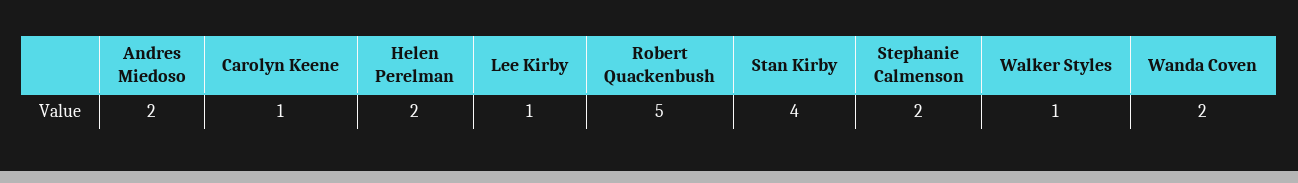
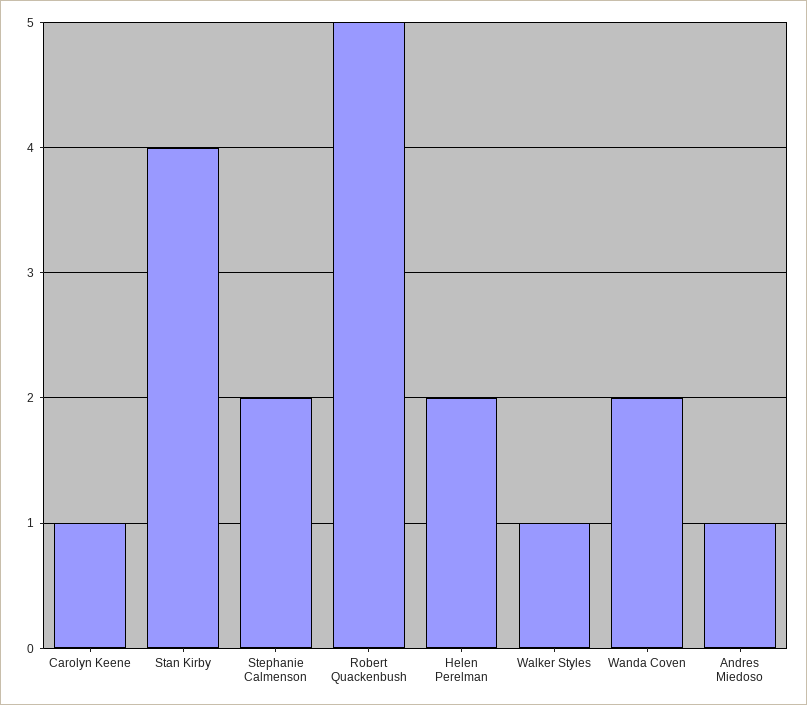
  {
-   "Andres Miedoso": 2,
+   "Andres Miedoso": 1,
    "Carolyn Keene": 1,
    "Helen Perelman": 2,
-   "Lee Kirby": 1,
    "Robert Quackenbush": 5,
    "Stan Kirby": 4,
    "Stephanie Calmenson": 2,
    "Walker Styles": 1,
    "Wanda Coven": 2
  }

